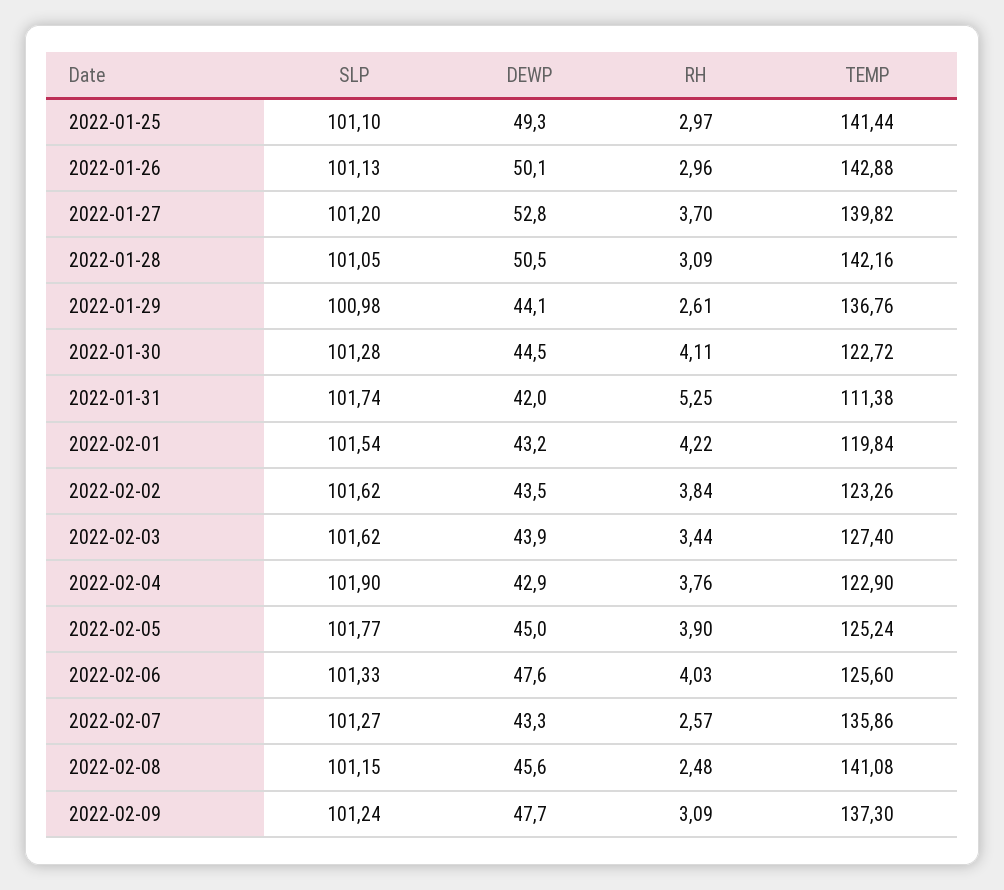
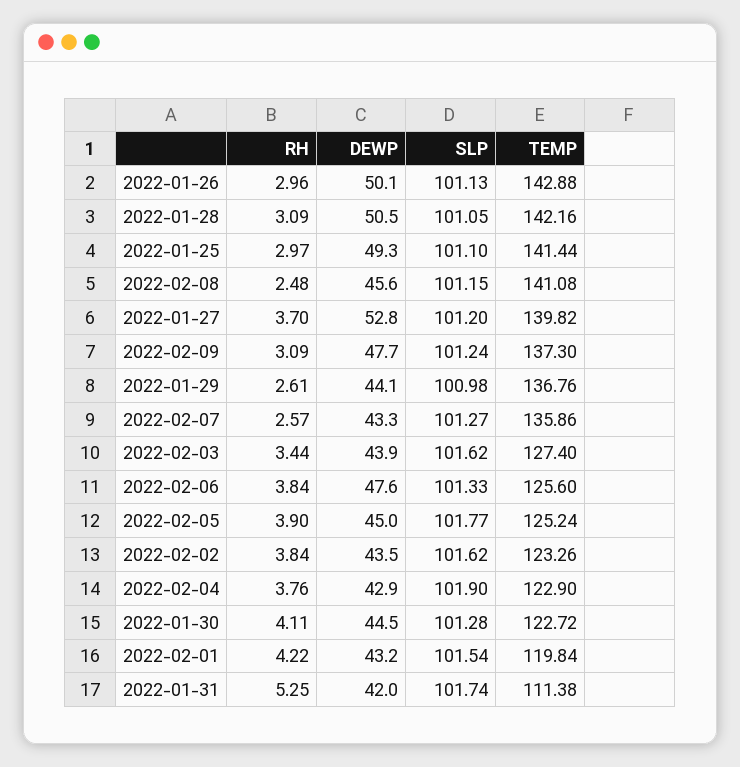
  {
    "SLP": {
      "2022-01-25": 101.1,
      "2022-01-26": 101.13,
      "2022-01-27": 101.2,
      "2022-01-28": 101.05,
      "2022-01-29": 100.98,
      "2022-01-30": 101.28,
      "2022-01-31": 101.74,
      "2022-02-01": 101.54,
      "2022-02-02": 101.62,
      "2022-02-03": 101.62,
      "2022-02-04": 101.9,
      "2022-02-05": 101.77,
      "2022-02-06": 101.33,
      "2022-02-07": 101.27,
      "2022-02-08": 101.15,
      "2022-02-09": 101.24
    },
    "DEWP": {
      "2022-01-25": 49.3,
      "2022-01-26": 50.1,
      "2022-01-27": 52.8,
      "2022-01-28": 50.5,
      "2022-01-29": 44.1,
      "2022-01-30": 44.5,
      "2022-01-31": 42,
      "2022-02-01": 43.2,
      "2022-02-02": 43.5,
      "2022-02-03": 43.9,
      "2022-02-04": 42.9,
      "2022-02-05": 45,
      "2022-02-06": 47.6,
      "2022-02-07": 43.3,
      "2022-02-08": 45.6,
      "2022-02-09": 47.7
    },
    "RH": {
      "2022-01-25": 2.97,
      "2022-01-26": 2.96,
      "2022-01-27": 3.7,
      "2022-01-28": 3.09,
      "2022-01-29": 2.61,
      "2022-01-30": 4.11,
      "2022-01-31": 5.25,
      "2022-02-01": 4.22,
      "2022-02-02": 3.84,
      "2022-02-03": 3.44,
      "2022-02-04": 3.76,
      "2022-02-05": 3.9,
-     "2022-02-06": 4.03,
+     "2022-02-06": 3.84,
      "2022-02-07": 2.57,
      "2022-02-08": 2.48,
      "2022-02-09": 3.09
    },
    "TEMP": {
      "2022-01-25": 141.44,
      "2022-01-26": 142.88,
      "2022-01-27": 139.82,
      "2022-01-28": 142.16,
      "2022-01-29": 136.76,
      "2022-01-30": 122.72,
      "2022-01-31": 111.38,
      "2022-02-01": 119.84,
      "2022-02-02": 123.26,
      "2022-02-03": 127.4,
      "2022-02-04": 122.9,
      "2022-02-05": 125.24,
      "2022-02-06": 125.6,
      "2022-02-07": 135.86,
      "2022-02-08": 141.08,
      "2022-02-09": 137.3
    }
  }

